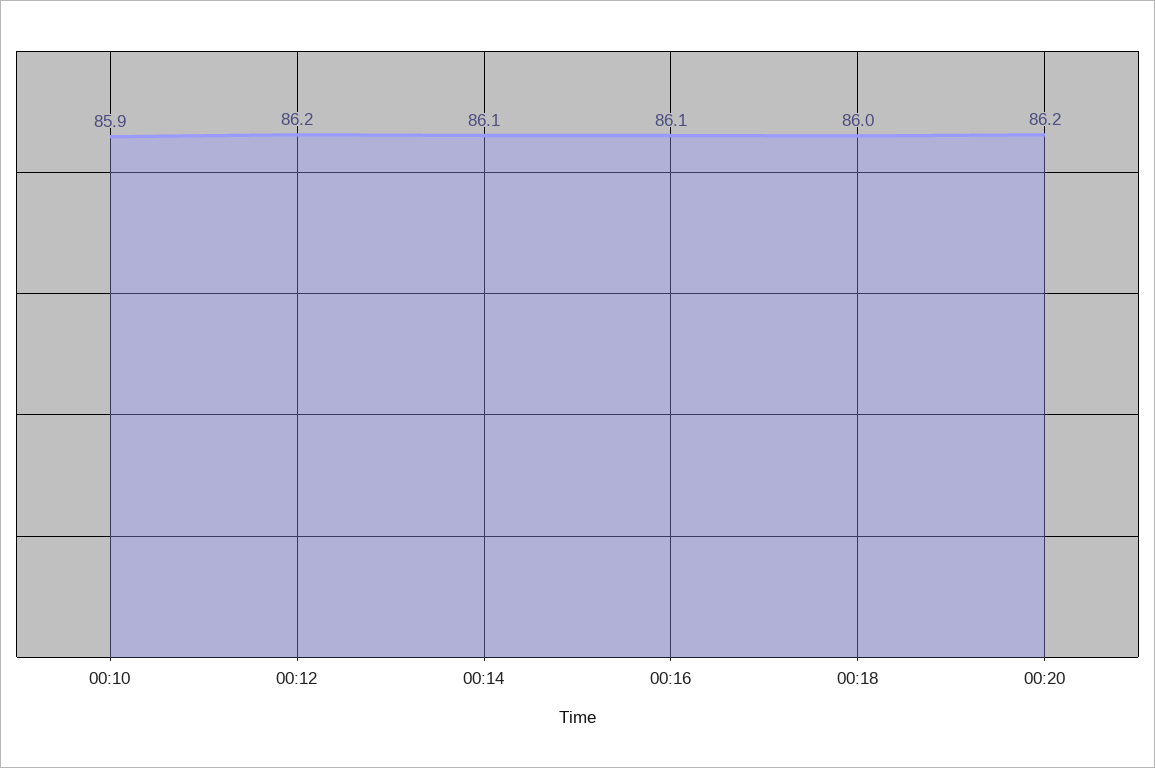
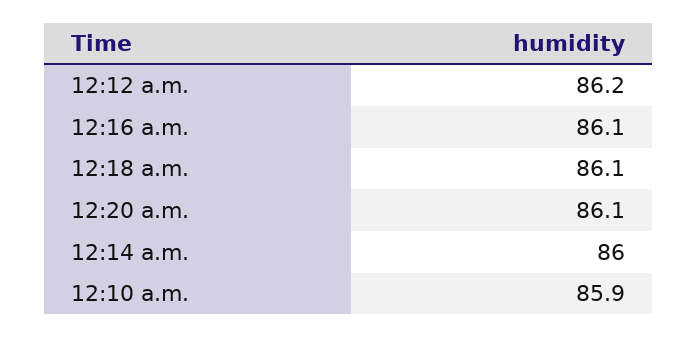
  {
    "00:10": 85.9,
    "00:12": 86.2,
-   "00:14": 86.1,
+   "00:14": 86,
    "00:16": 86.1,
-   "00:18": 86,
+   "00:18": 86.1,
-   "00:20": 86.2
+   "00:20": 86.1
  }

